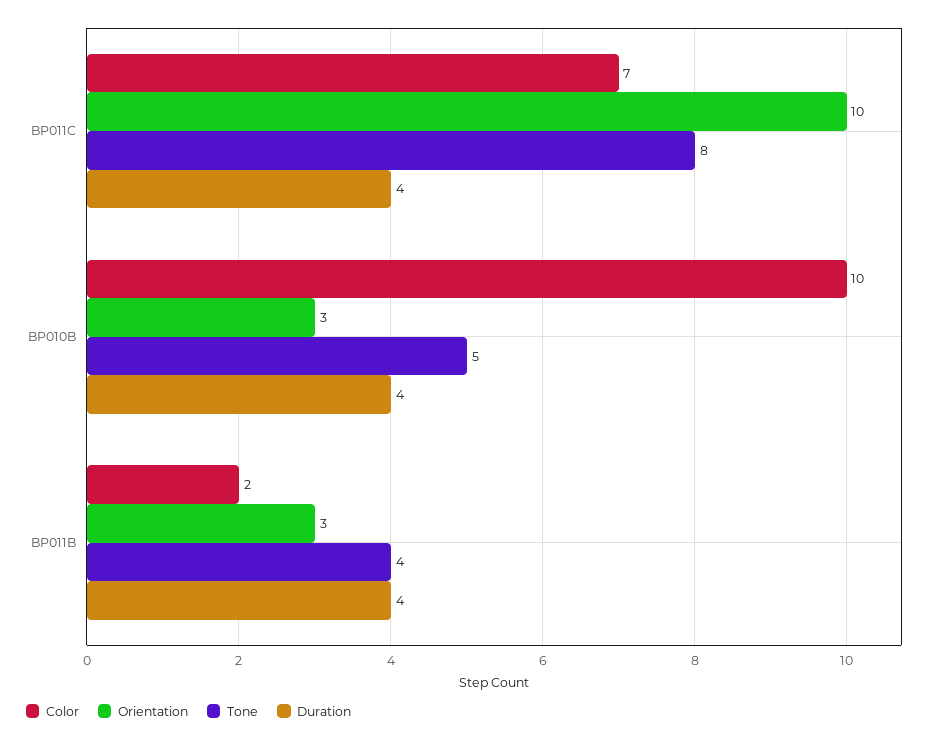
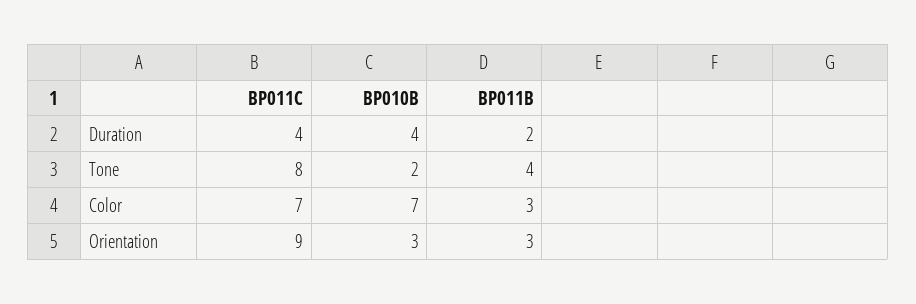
  {
    "Color": {
      "BP011C": 7,
-     "BP010B": 10,
+     "BP010B": 7,
-     "BP011B": 2
+     "BP011B": 3
    },
    "Orientation": {
-     "BP011C": 10,
+     "BP011C": 9,
      "BP010B": 3,
      "BP011B": 3
    },
    "Tone": {
      "BP011C": 8,
-     "BP010B": 5,
+     "BP010B": 2,
      "BP011B": 4
    },
    "Duration": {
      "BP011C": 4,
      "BP010B": 4,
-     "BP011B": 4
+     "BP011B": 2
    }
  }

